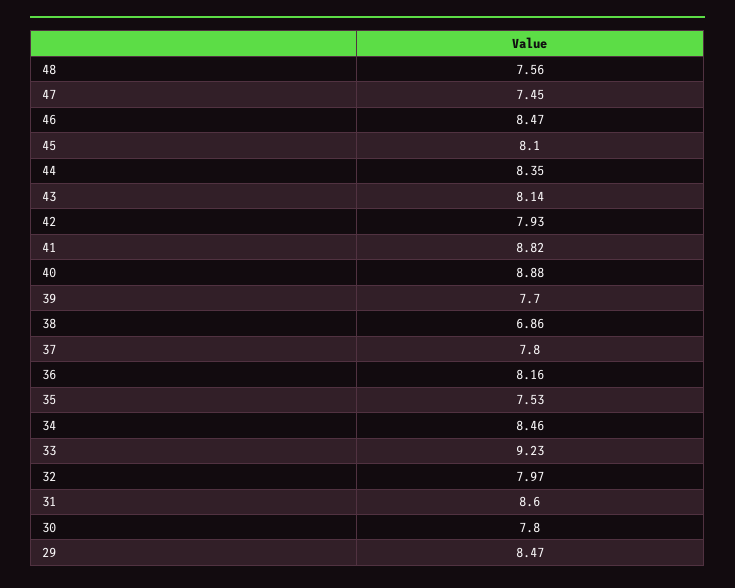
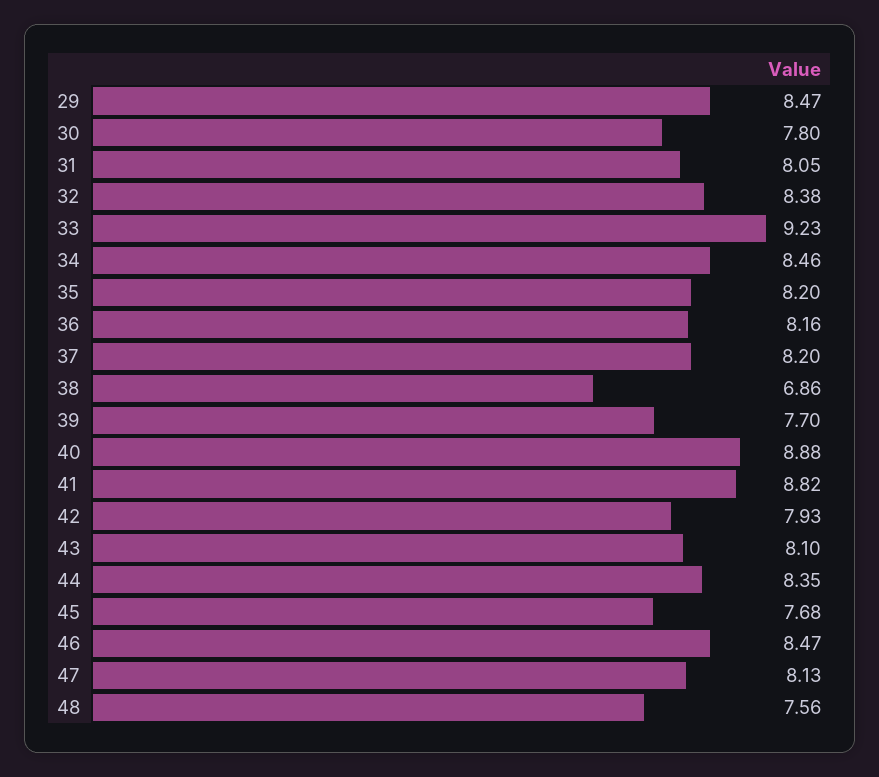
  {
    "48": 7.56,
-   "47": 7.45,
+   "47": 8.13,
    "46": 8.47,
-   "45": 8.1,
+   "45": 7.68,
    "44": 8.35,
-   "43": 8.14,
+   "43": 8.1,
    "42": 7.93,
    "41": 8.82,
    "40": 8.88,
    "39": 7.7,
    "38": 6.86,
-   "37": 7.8,
+   "37": 8.2,
    "36": 8.16,
-   "35": 7.53,
+   "35": 8.2,
    "34": 8.46,
    "33": 9.23,
-   "32": 7.97,
+   "32": 8.38,
-   "31": 8.6,
+   "31": 8.05,
    "30": 7.8,
    "29": 8.47
  }

